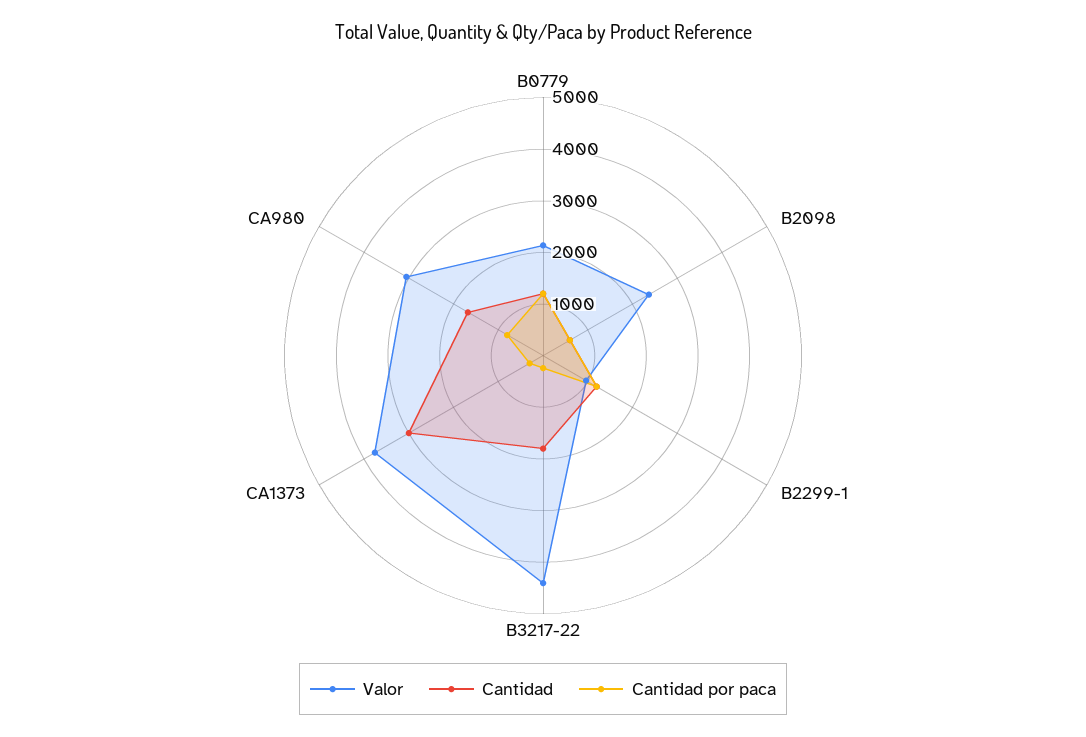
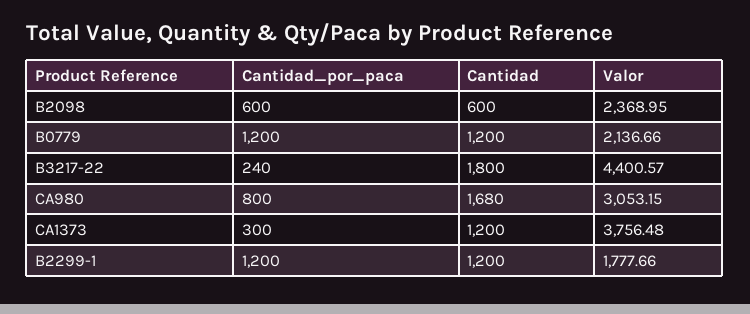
  {
    "Valor": {
      "B0779": 2136.66,
      "B2098": 2368.95,
-     "B2299-1": 1000,
+     "B2299-1": 1777.66,
      "B3217-22": 4400.57,
      "CA1373": 3756.48,
      "CA980": 3053.15
    },
    "Cantidad": {
      "B0779": 1200,
      "B2098": 600,
      "B2299-1": 1200,
      "B3217-22": 1800,
-     "CA1373": 3000,
+     "CA1373": 1200,
      "CA980": 1680
    },
    "Cantidad por paca": {
      "B0779": 1200,
      "B2098": 600,
      "B2299-1": 1200,
      "B3217-22": 240,
      "CA1373": 300,
      "CA980": 800
    }
  }

